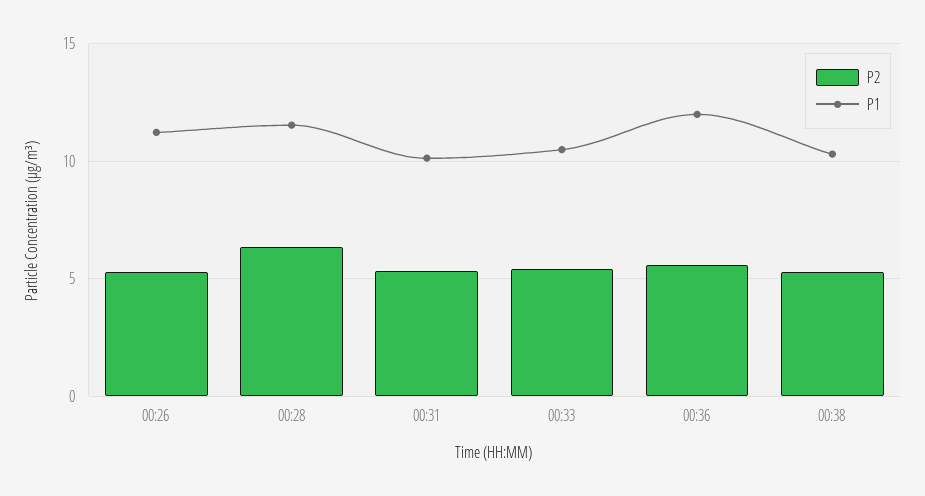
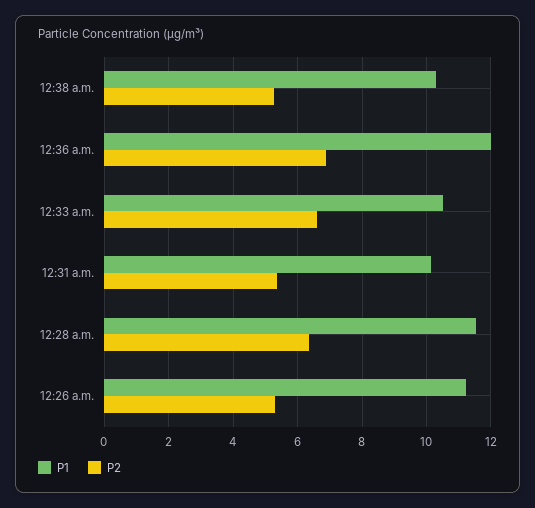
  {
    "P2": {
      "00:26": 5.4,
      "00:28": 6.4,
      "00:31": 5.4,
-     "00:33": 5.5,
+     "00:33": 6.6,
-     "00:36": 5.5,
+     "00:36": 6.8,
      "00:38": 5.2
    },
    "P1": {
      "00:26": 11.2,
      "00:28": 11.6,
      "00:31": 10.2,
      "00:33": 10.6,
      "00:36": 12,
      "00:38": 10.4
    }
  }

